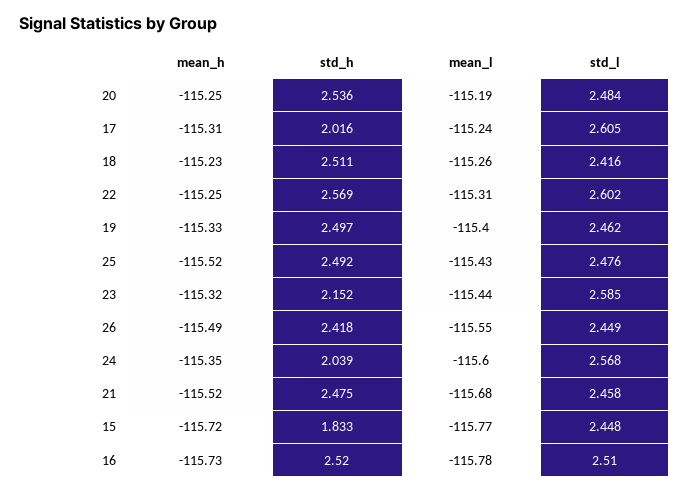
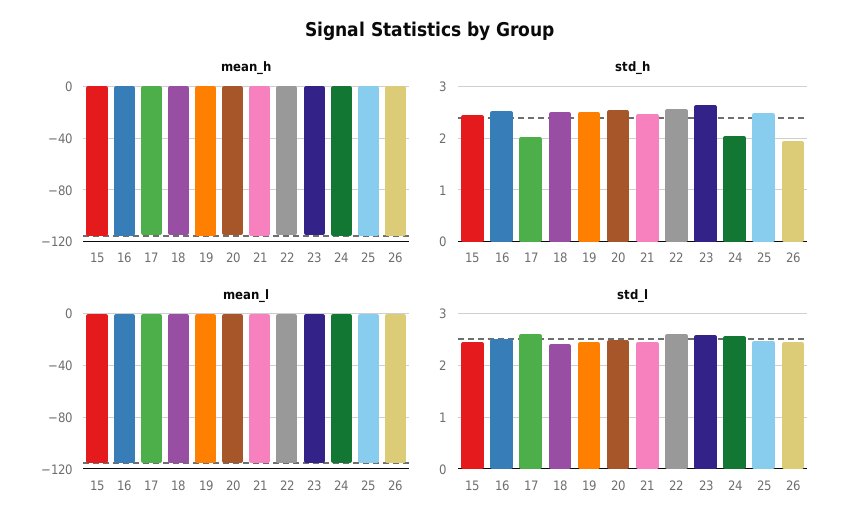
  {
    "mean_h": {
      "20": -115.25,
      "17": -115.31,
      "18": -115.23,
      "22": -115.25,
      "19": -115.33,
      "25": -115.52,
      "23": -115.32,
      "26": -115.49,
      "24": -115.35,
      "21": -115.52,
      "15": -115.72,
      "16": -115.73
    },
    "std_h": {
      "20": 2.536,
      "17": 2.016,
      "18": 2.511,
      "22": 2.569,
      "19": 2.497,
      "25": 2.492,
-     "23": 2.152,
+     "23": 2.6,
-     "26": 2.418,
+     "26": 2,
      "24": 2.039,
      "21": 2.475,
-     "15": 1.833,
+     "15": 2.4,
      "16": 2.52
    },
    "mean_l": {
      "20": -115.19,
      "17": -115.24,
      "18": -115.26,
      "22": -115.31,
      "19": -115.4,
      "25": -115.43,
      "23": -115.44,
      "26": -115.55,
      "24": -115.6,
      "21": -115.68,
      "15": -115.77,
      "16": -115.78
    },
    "std_l": {
      "20": 2.484,
      "17": 2.605,
      "18": 2.416,
      "22": 2.602,
      "19": 2.462,
      "25": 2.476,
      "23": 2.585,
      "26": 2.449,
      "24": 2.568,
      "21": 2.458,
      "15": 2.448,
      "16": 2.51
    }
  }

